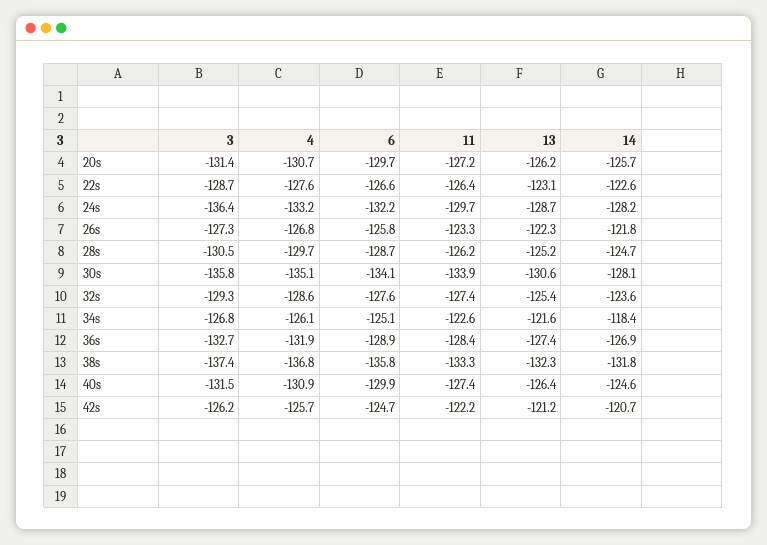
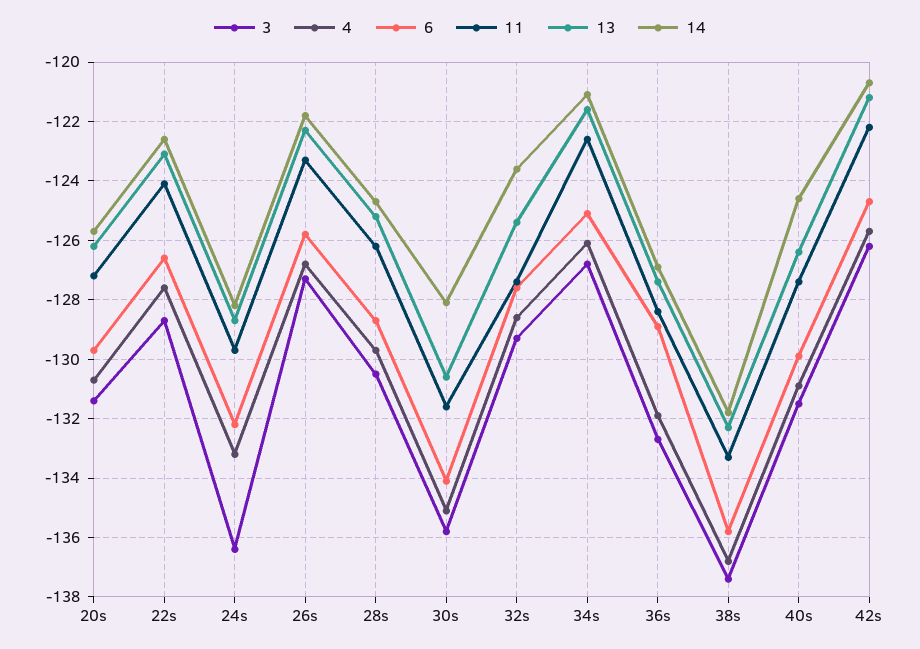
  {
    "3": {
      "20s": -131.4,
      "22s": -128.7,
      "24s": -136.4,
      "26s": -127.3,
      "28s": -130.5,
      "30s": -135.8,
      "32s": -129.3,
      "34s": -126.8,
      "36s": -132.7,
      "38s": -137.4,
      "40s": -131.5,
      "42s": -126.2
    },
    "4": {
      "20s": -130.7,
      "22s": -127.6,
      "24s": -133.2,
      "26s": -126.8,
      "28s": -129.7,
      "30s": -135.1,
      "32s": -128.6,
      "34s": -126.1,
      "36s": -131.9,
      "38s": -136.8,
      "40s": -130.9,
      "42s": -125.7
    },
    "6": {
      "20s": -129.7,
      "22s": -126.6,
      "24s": -132.2,
      "26s": -125.8,
      "28s": -128.7,
      "30s": -134.1,
      "32s": -127.6,
      "34s": -125.1,
      "36s": -128.9,
      "38s": -135.8,
      "40s": -129.9,
      "42s": -124.7
    },
    "11": {
      "20s": -127.2,
-     "22s": -126.4,
+     "22s": -124,
      "24s": -129.7,
      "26s": -123.3,
      "28s": -126.2,
-     "30s": -133.9,
+     "30s": -131.5,
      "32s": -127.4,
      "34s": -122.6,
      "36s": -128.4,
      "38s": -133.3,
      "40s": -127.4,
      "42s": -122.2
    },
    "13": {
      "20s": -126.2,
      "22s": -123.1,
      "24s": -128.7,
      "26s": -122.3,
      "28s": -125.2,
      "30s": -130.6,
      "32s": -125.4,
      "34s": -121.6,
      "36s": -127.4,
      "38s": -132.3,
      "40s": -126.4,
      "42s": -121.2
    },
    "14": {
      "20s": -125.7,
      "22s": -122.6,
      "24s": -128.2,
      "26s": -121.8,
      "28s": -124.7,
      "30s": -128.1,
      "32s": -123.6,
-     "34s": -118.4,
+     "34s": -121,
      "36s": -126.9,
      "38s": -131.8,
      "40s": -124.6,
      "42s": -120.7
    }
  }

